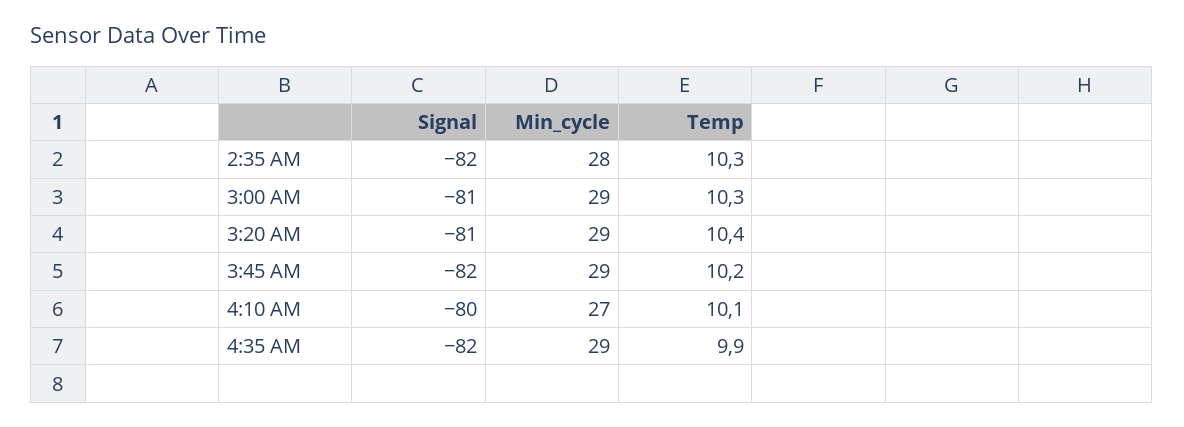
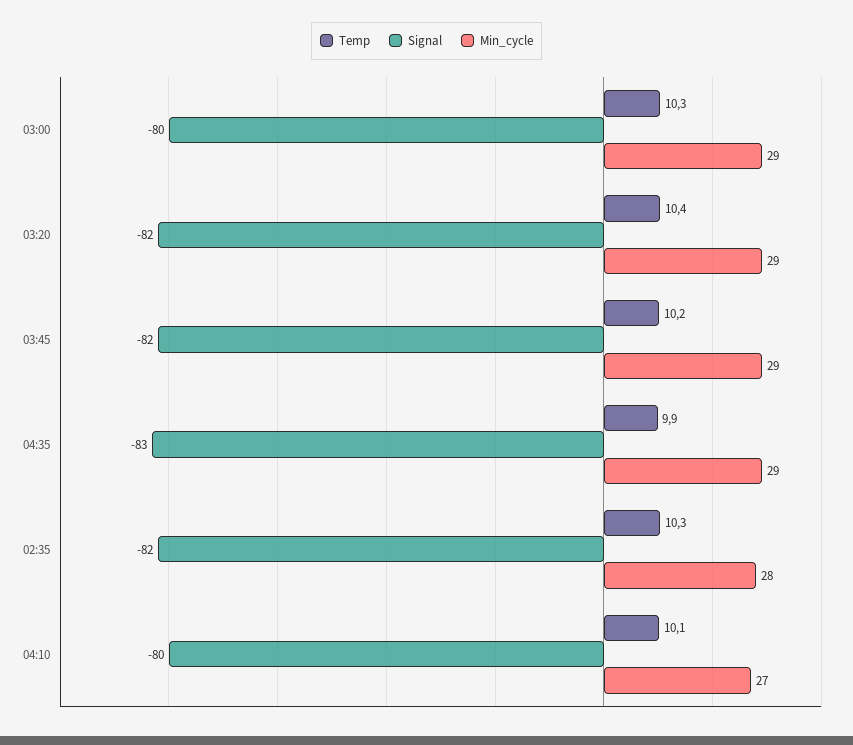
  {
    "Signal": {
      "2:35 AM": -82,
-     "3:00 AM": -81,
+     "3:00 AM": -80,
-     "3:20 AM": -81,
+     "3:20 AM": -82,
      "3:45 AM": -82,
      "4:10 AM": -80,
-     "4:35 AM": -82
+     "4:35 AM": -83
    },
    "Min_cycle": {
      "2:35 AM": 28,
      "3:00 AM": 29,
      "3:20 AM": 29,
      "3:45 AM": 29,
      "4:10 AM": 27,
      "4:35 AM": 29
    },
    "Temp": {
      "2:35 AM": 10.3,
      "3:00 AM": 10.3,
      "3:20 AM": 10.4,
      "3:45 AM": 10.2,
      "4:10 AM": 10.1,
      "4:35 AM": 9.9
    }
  }

